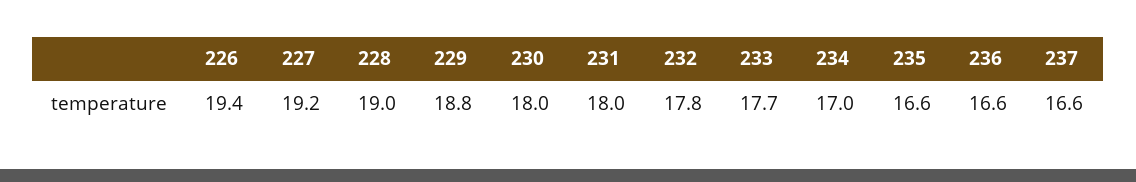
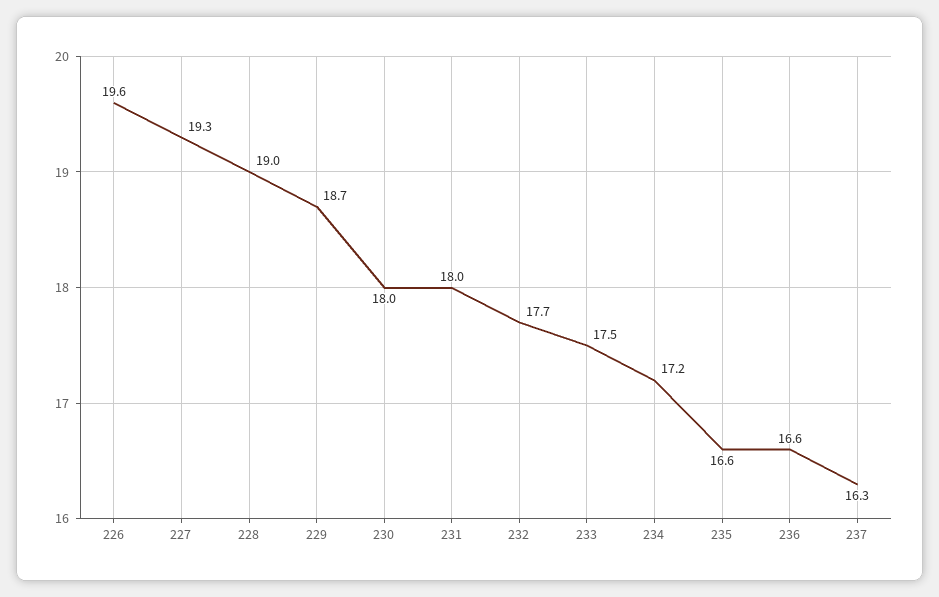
  {
-   "226": 19.4,
+   "226": 19.6,
-   "227": 19.2,
+   "227": 19.3,
    "228": 19,
-   "229": 18.8,
+   "229": 18.7,
    "230": 18,
    "231": 18,
-   "232": 17.8,
+   "232": 17.7,
-   "233": 17.7,
+   "233": 17.5,
-   "234": 17,
+   "234": 17.2,
    "235": 16.6,
    "236": 16.6,
-   "237": 16.6
+   "237": 16.3
  }

